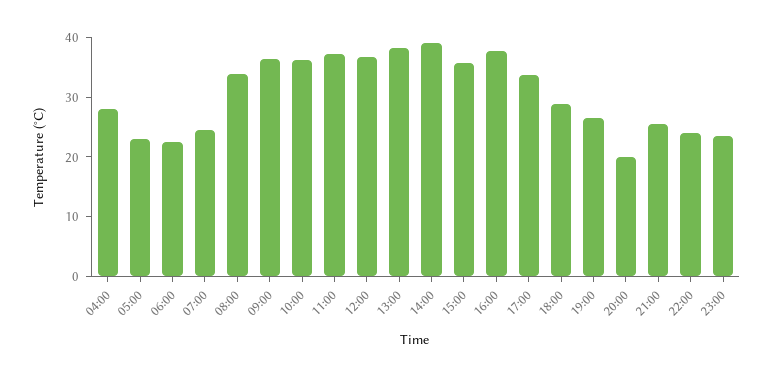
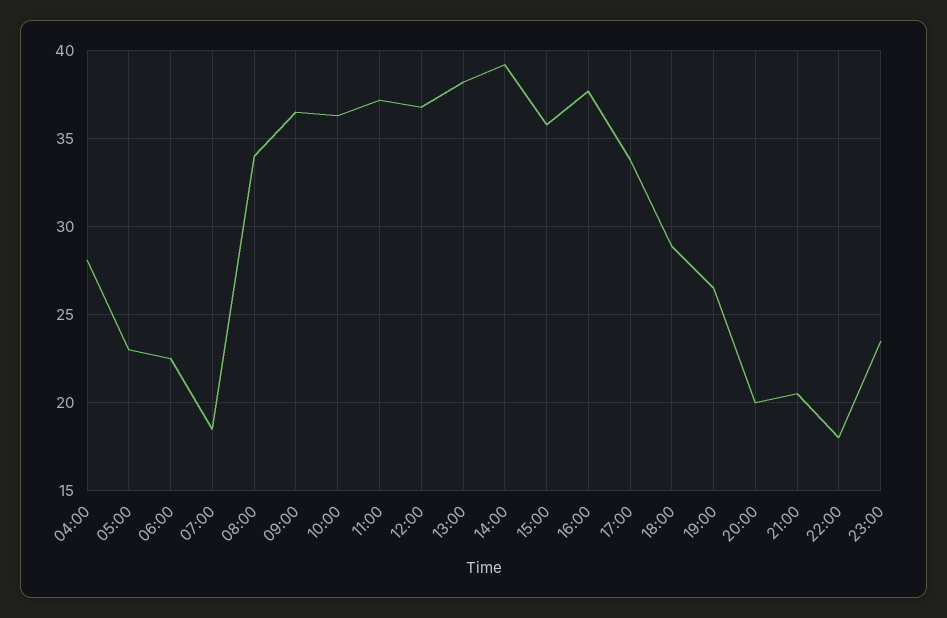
  {
    "04:00": 28,
    "05:00": 23,
    "06:00": 22.5,
-   "07:00": 24,
+   "07:00": 18.5,
    "08:00": 34,
    "09:00": 36.5,
    "10:00": 36.5,
    "11:00": 37,
    "12:00": 37,
    "13:00": 38,
    "14:00": 39,
    "15:00": 36,
    "16:00": 37.5,
    "17:00": 34,
    "18:00": 29,
    "19:00": 26.5,
    "20:00": 20,
-   "21:00": 26,
+   "21:00": 20.5,
-   "22:00": 24,
+   "22:00": 18,
    "23:00": 23.5
  }

